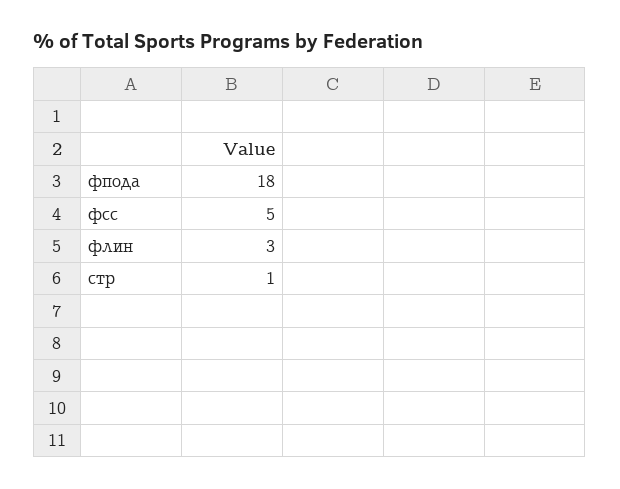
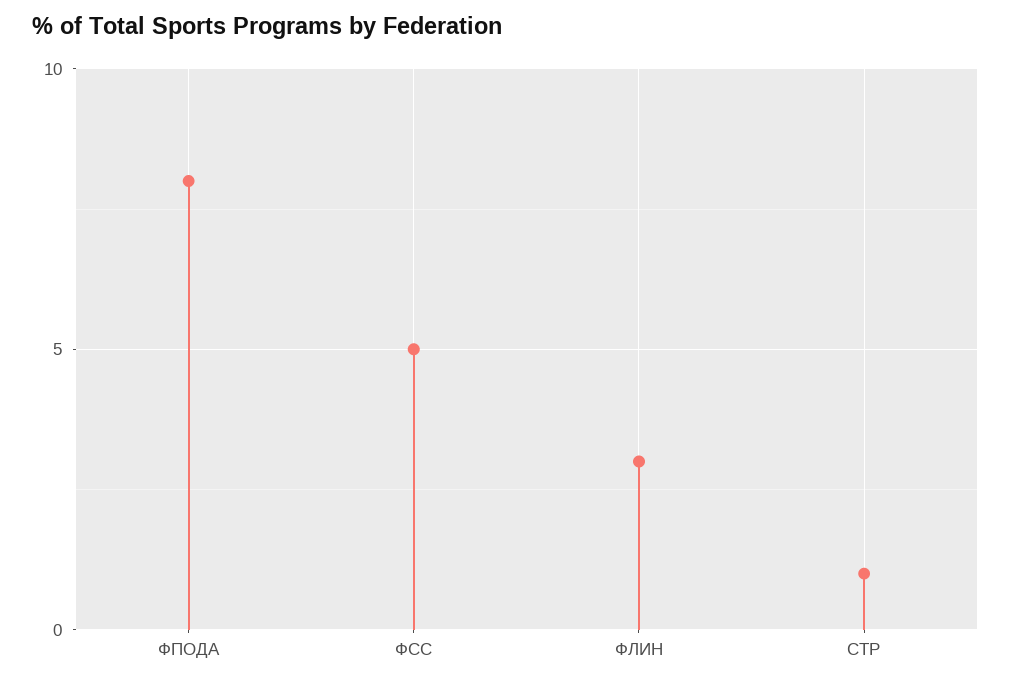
  {
-   "фпода": 18,
+   "фпода": 8,
    "фсс": 5,
    "флин": 3,
    "стр": 1
  }

